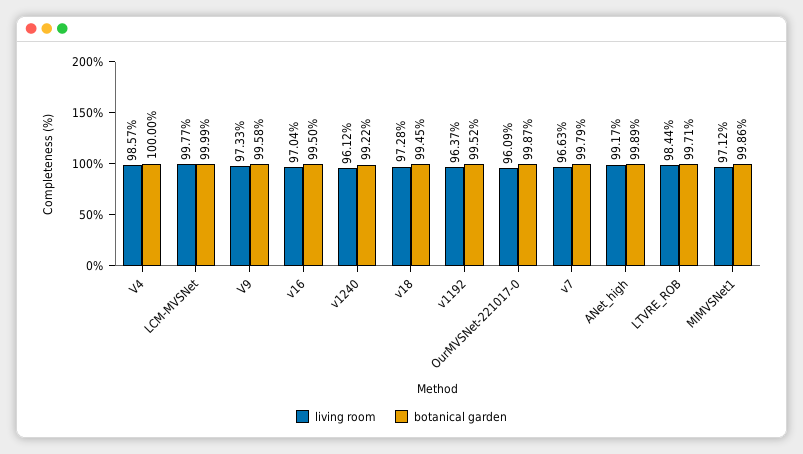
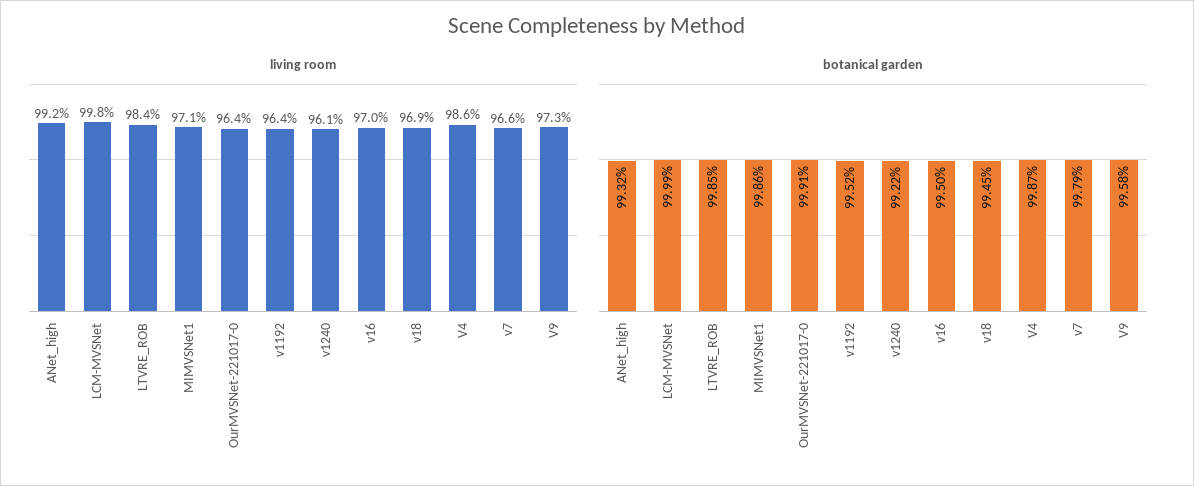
  {
    "living room": {
      "V4": 98.57,
      "LCM-MVSNet": 99.77,
      "V9": 97.33,
      "v16": 97.04,
      "v1240": 96.12,
-     "v18": 97.28,
+     "v18": 96.9,
      "v1192": 96.37,
-     "OurMVSNet-221017-0": 96.09,
+     "OurMVSNet-221017-0": 96.4,
      "v7": 96.63,
      "ANet_high": 99.17,
      "LTVRE_ROB": 98.44,
      "MIMVSNet1": 97.12
    },
    "botanical garden": {
-     "V4": 100,
+     "V4": 99.87,
      "LCM-MVSNet": 99.99,
      "V9": 99.58,
      "v16": 99.5,
      "v1240": 99.22,
      "v18": 99.45,
      "v1192": 99.52,
-     "OurMVSNet-221017-0": 99.87,
+     "OurMVSNet-221017-0": 99.91,
      "v7": 99.79,
-     "ANet_high": 99.89,
+     "ANet_high": 99.32,
-     "LTVRE_ROB": 99.71,
+     "LTVRE_ROB": 99.85,
      "MIMVSNet1": 99.86
    }
  }

